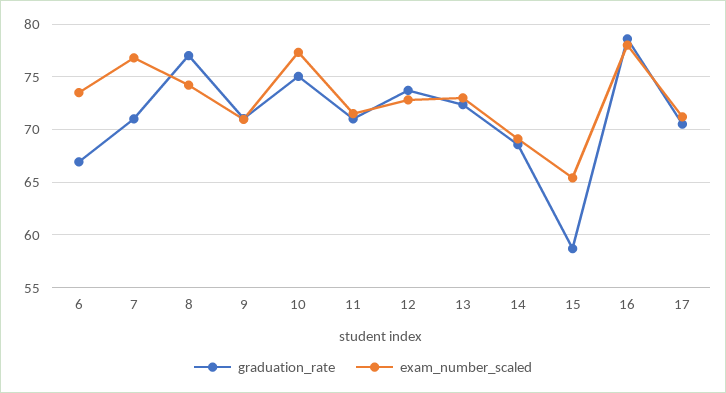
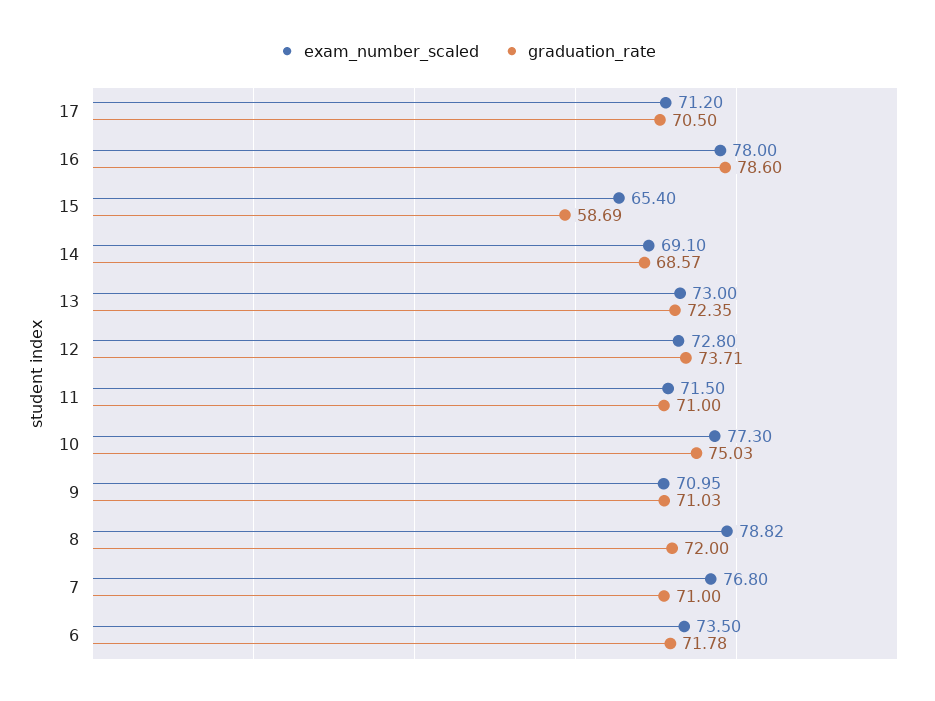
  {
    "graduation_rate": {
-     "6": 67,
+     "6": 71.78,
      "7": 71,
-     "8": 77,
+     "8": 72,
      "9": 71.03,
      "10": 75.03,
      "11": 71,
      "12": 73.71,
      "13": 72.35,
      "14": 68.57,
      "15": 58.69,
      "16": 78.6,
      "17": 70.5
    },
    "exam_number_scaled": {
      "6": 73.5,
      "7": 76.8,
-     "8": 74,
+     "8": 78.82,
      "9": 70.95,
      "10": 77.3,
      "11": 71.5,
      "12": 72.8,
      "13": 73,
      "14": 69.1,
      "15": 65.4,
      "16": 78,
      "17": 71.2
    }
  }

